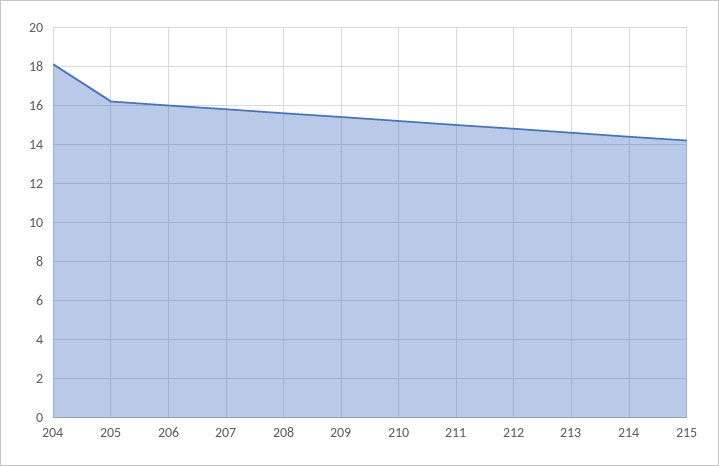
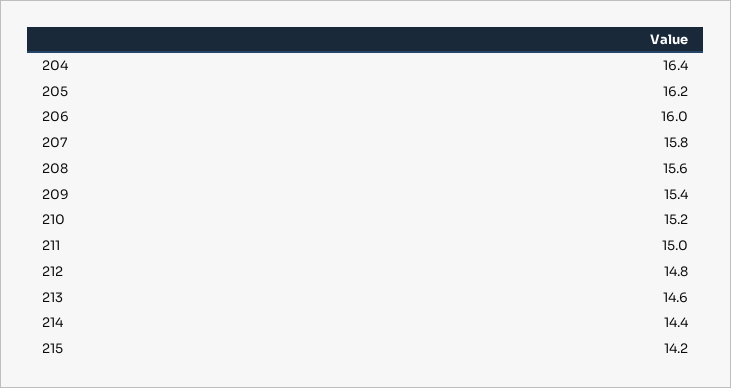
  {
-   "204": 18,
+   "204": 16.4,
    "205": 16.2,
    "206": 16,
    "207": 15.8,
    "208": 15.6,
    "209": 15.4,
    "210": 15.2,
    "211": 15,
    "212": 14.8,
    "213": 14.6,
    "214": 14.4,
    "215": 14.2
  }

